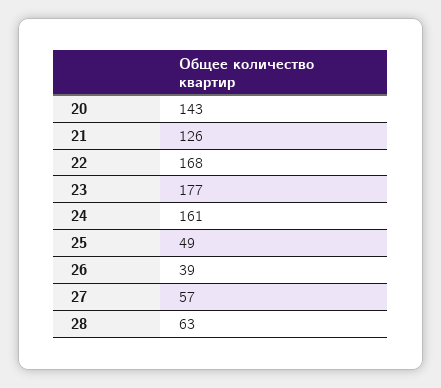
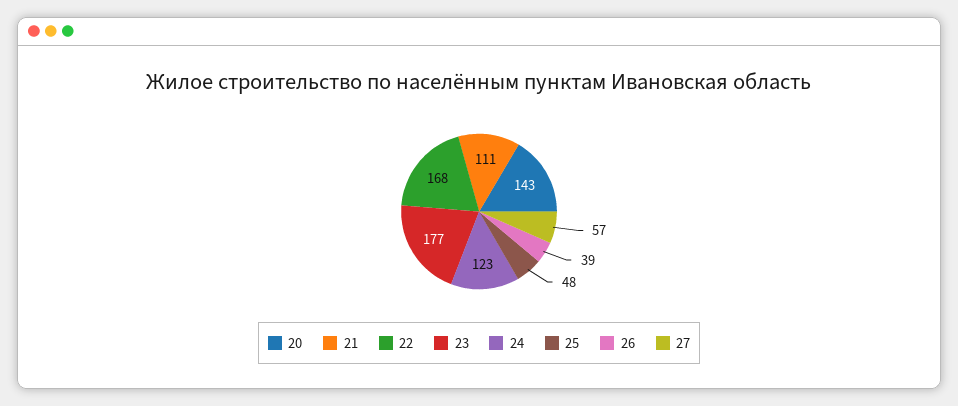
  {
    "20": 143,
-   "21": 126,
+   "21": 111,
    "22": 168,
    "23": 177,
-   "24": 161,
+   "24": 123,
-   "25": 49,
+   "25": 48,
    "26": 39,
-   "27": 57,
+   "27": 57
-   "28": 63
  }

